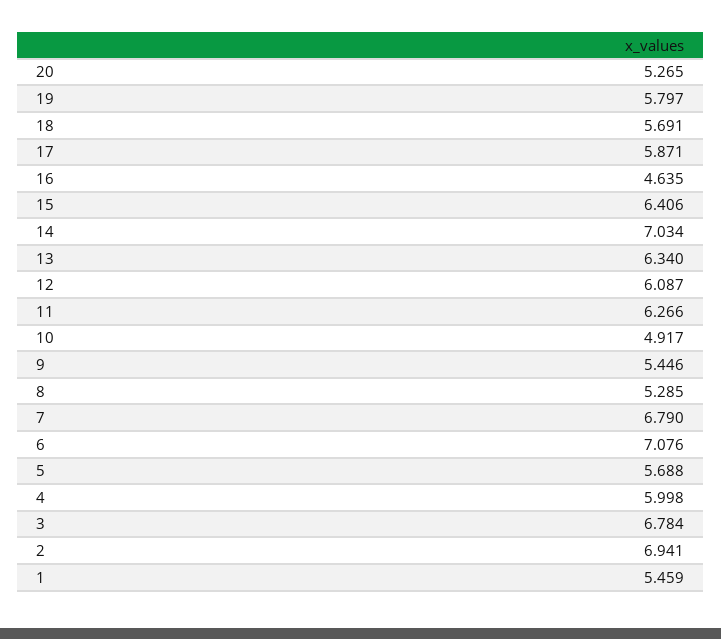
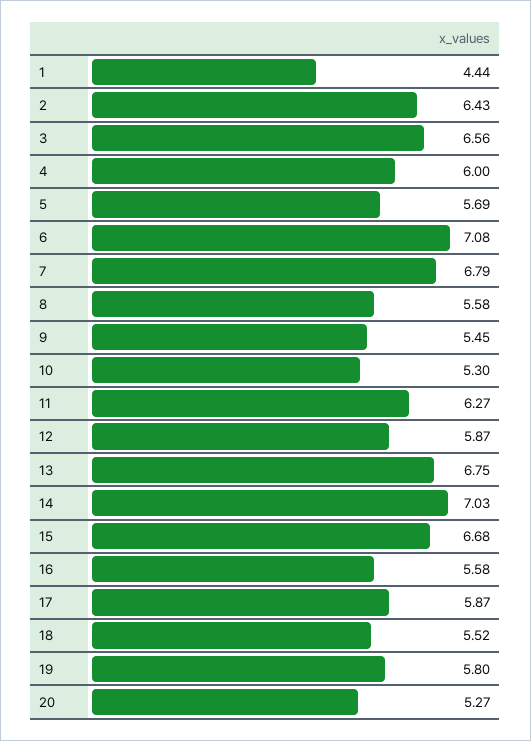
  {
    "20": 5.265,
    "19": 5.797,
-   "18": 5.691,
+   "18": 5.52,
    "17": 5.871,
-   "16": 4.635,
+   "16": 5.58,
-   "15": 6.406,
+   "15": 6.68,
    "14": 7.034,
-   "13": 6.34,
+   "13": 6.75,
-   "12": 6.087,
+   "12": 5.87,
    "11": 6.266,
-   "10": 4.917,
+   "10": 5.3,
    "9": 5.446,
-   "8": 5.285,
+   "8": 5.58,
    "7": 6.79,
    "6": 7.076,
    "5": 5.688,
    "4": 5.998,
-   "3": 6.784,
+   "3": 6.56,
-   "2": 6.941,
+   "2": 6.43,
-   "1": 5.459
+   "1": 4.44
  }

